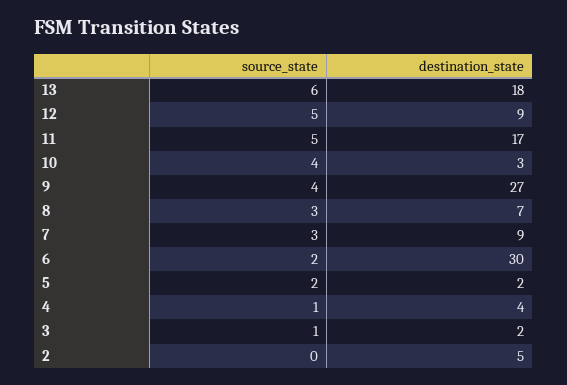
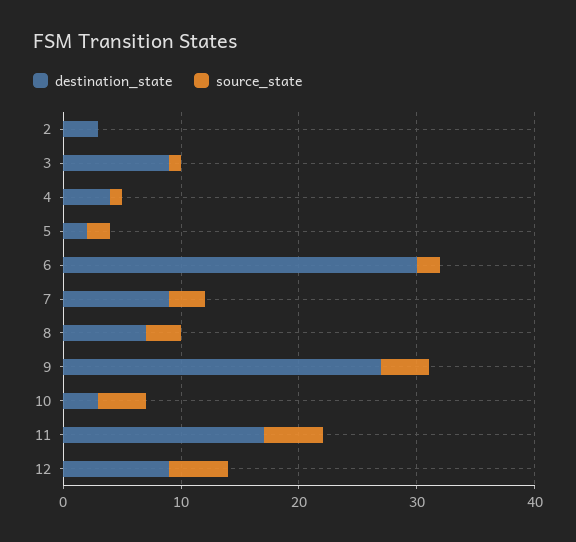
  {
    "source_state": {
-     "13": 6,
      "12": 5,
      "11": 5,
      "10": 4,
      "9": 4,
      "8": 3,
      "7": 3,
      "6": 2,
      "5": 2,
      "4": 1,
      "3": 1,
      "2": 0
    },
    "destination_state": {
-     "13": 18,
      "12": 9,
      "11": 17,
      "10": 3,
      "9": 27,
      "8": 7,
      "7": 9,
      "6": 30,
      "5": 2,
      "4": 4,
-     "3": 2,
+     "3": 9,
-     "2": 5
+     "2": 3
    }
  }

